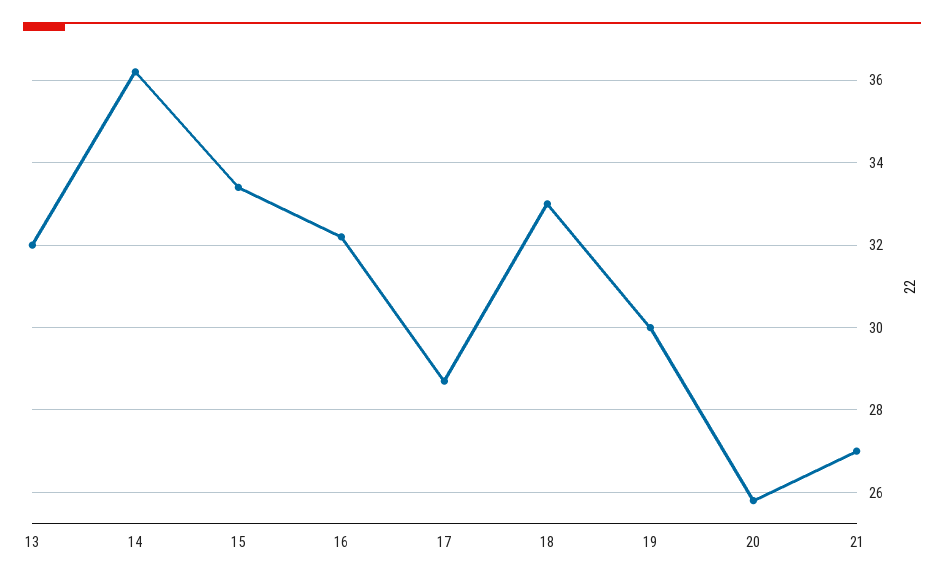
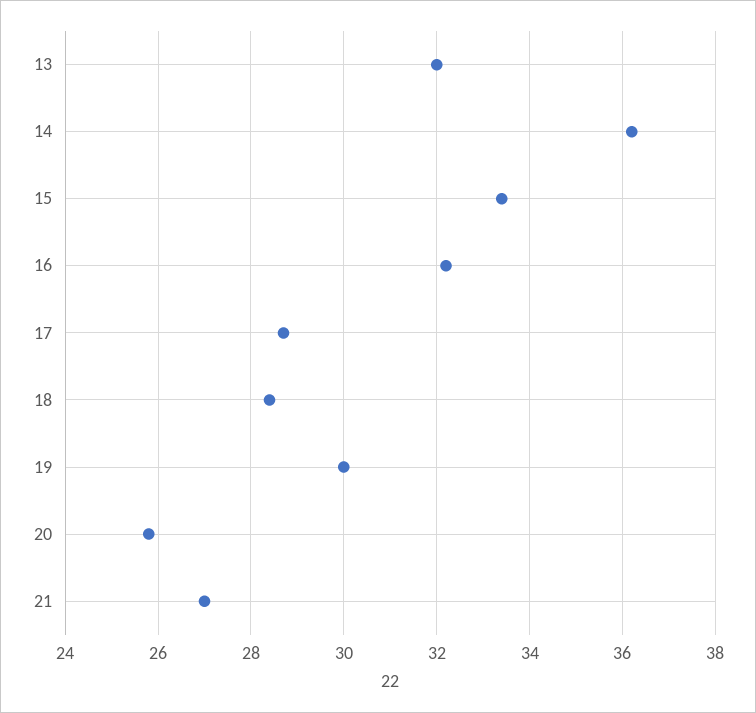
  {
    "13": 32,
    "14": 36,
    "15": 33.5,
    "16": 32,
    "17": 28.5,
-   "18": 33,
+   "18": 28.5,
    "19": 30,
    "20": 26,
    "21": 27
  }

